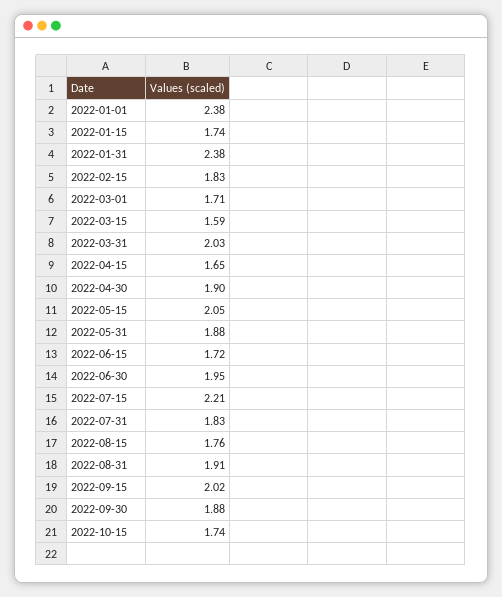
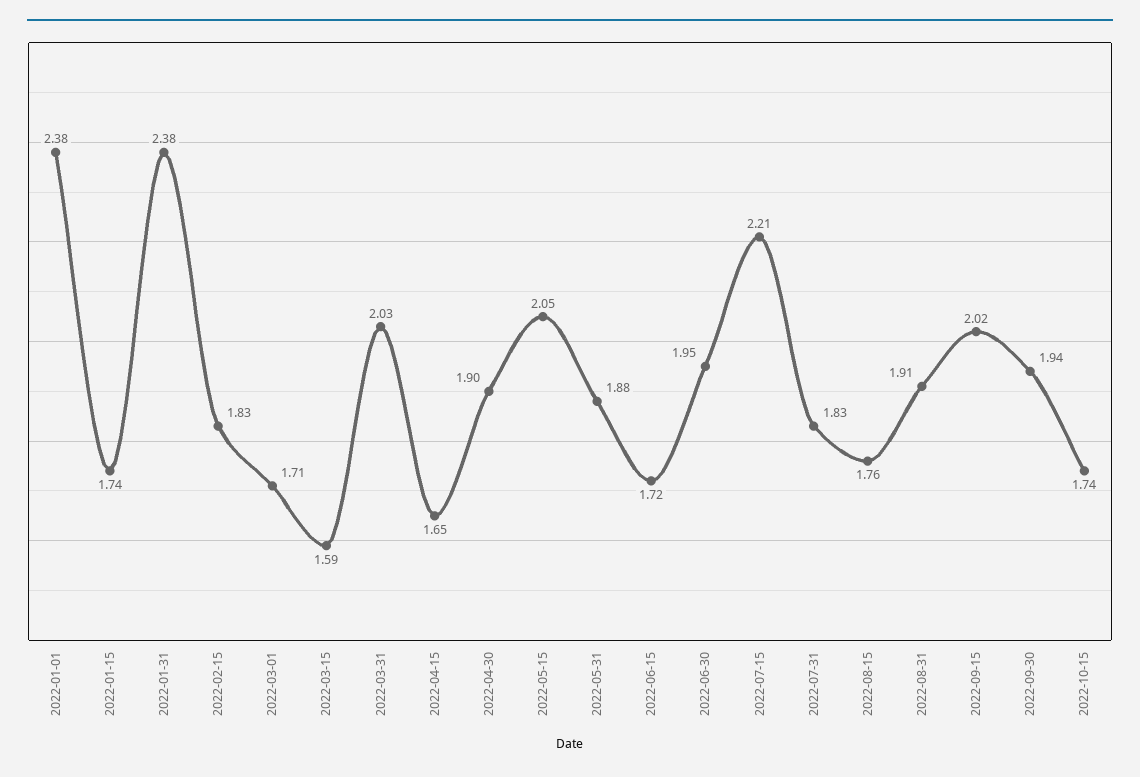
  {
    "2022-01-01": 2.38,
    "2022-01-15": 1.74,
    "2022-01-31": 2.38,
    "2022-02-15": 1.83,
    "2022-03-01": 1.71,
    "2022-03-15": 1.59,
    "2022-03-31": 2.03,
    "2022-04-15": 1.65,
    "2022-04-30": 1.9,
    "2022-05-15": 2.05,
    "2022-05-31": 1.88,
    "2022-06-15": 1.72,
    "2022-06-30": 1.95,
    "2022-07-15": 2.21,
    "2022-07-31": 1.83,
    "2022-08-15": 1.76,
    "2022-08-31": 1.91,
    "2022-09-15": 2.02,
-   "2022-09-30": 1.88,
+   "2022-09-30": 1.94,
    "2022-10-15": 1.74
  }

